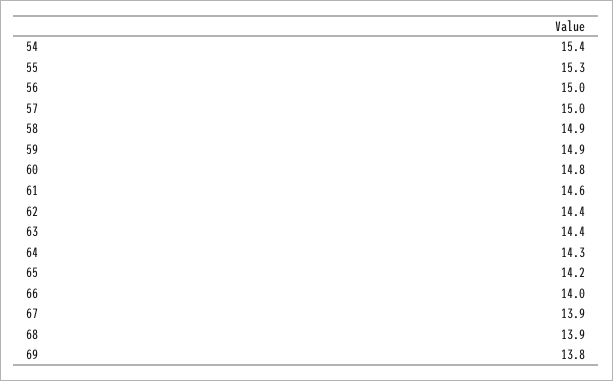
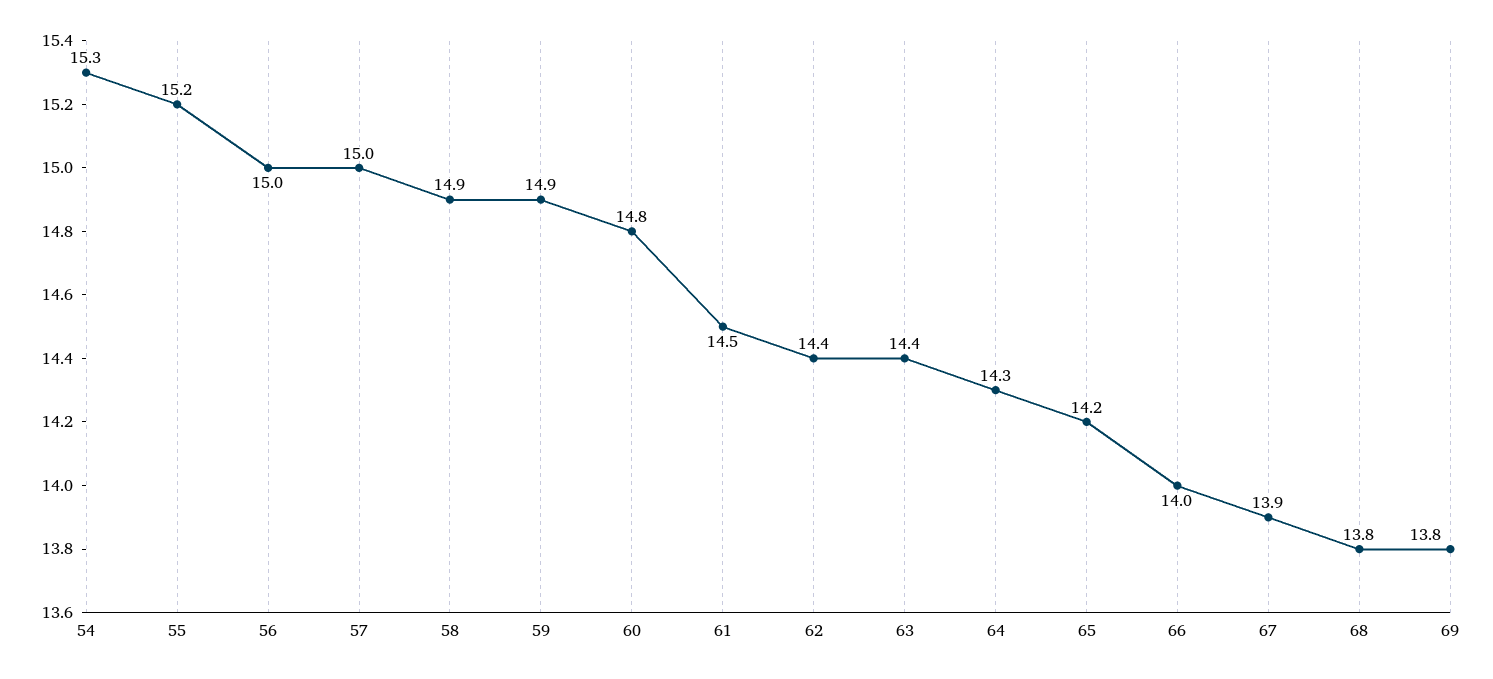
  {
-   "54": 15.4,
+   "54": 15.3,
-   "55": 15.3,
+   "55": 15.2,
    "56": 15,
    "57": 15,
    "58": 14.9,
    "59": 14.9,
    "60": 14.8,
-   "61": 14.6,
+   "61": 14.5,
    "62": 14.4,
    "63": 14.4,
    "64": 14.3,
    "65": 14.2,
    "66": 14,
    "67": 13.9,
-   "68": 13.9,
+   "68": 13.8,
    "69": 13.8
  }

